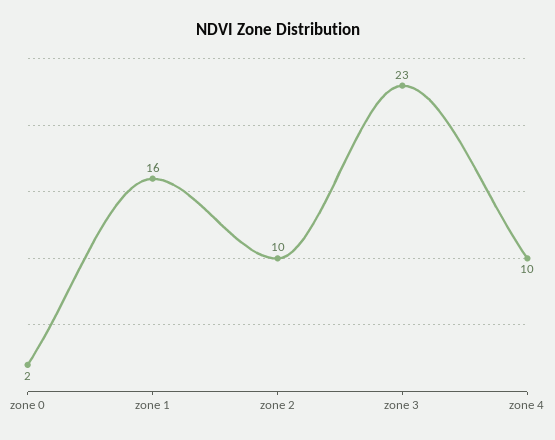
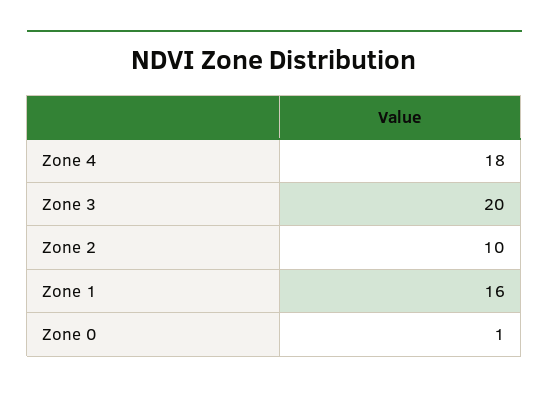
  {
-   "zone 0": 2,
+   "zone 0": 1,
    "zone 1": 16,
    "zone 2": 10,
-   "zone 3": 23,
+   "zone 3": 20,
-   "zone 4": 10
+   "zone 4": 18
  }

